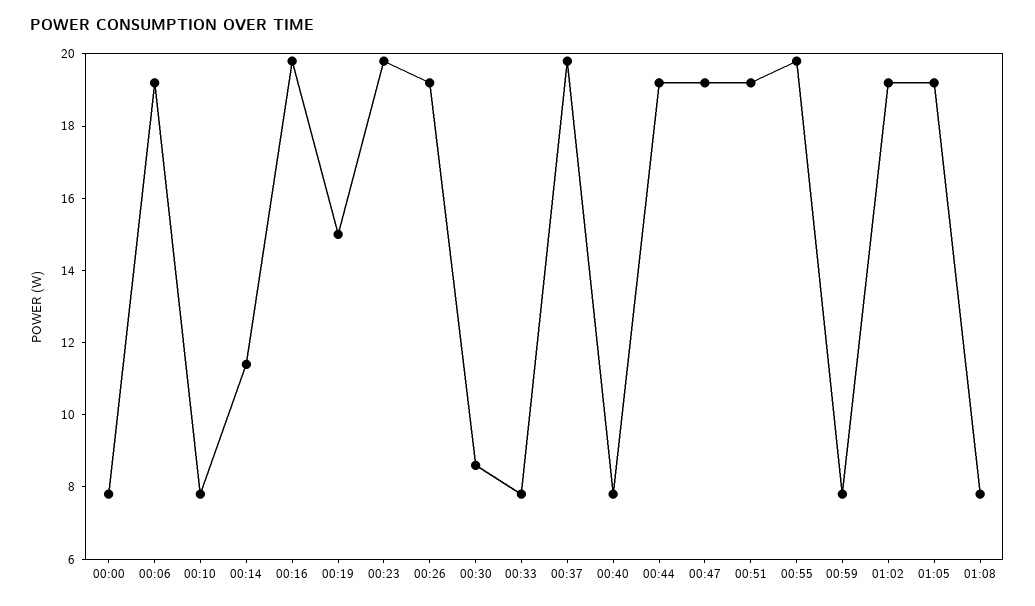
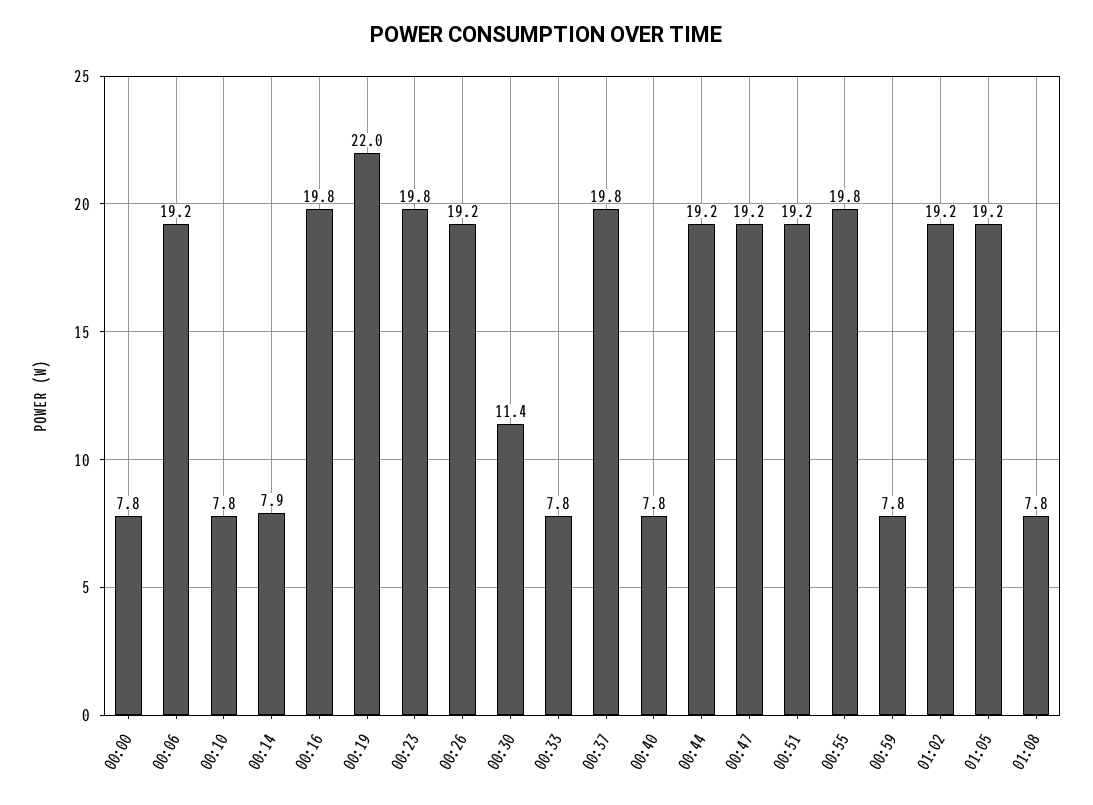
  {
    "00:00": 7.8,
    "00:06": 19.2,
    "00:10": 7.8,
-   "00:14": 11.5,
+   "00:14": 7.9,
    "00:16": 19.8,
-   "00:19": 15,
+   "00:19": 22,
    "00:23": 19.8,
    "00:26": 19.2,
-   "00:30": 8.5,
+   "00:30": 11.4,
    "00:33": 7.8,
    "00:37": 19.8,
    "00:40": 7.8,
    "00:44": 19.2,
    "00:47": 19.2,
    "00:51": 19.2,
    "00:55": 19.8,
    "00:59": 7.8,
    "01:02": 19.2,
    "01:05": 19.2,
    "01:08": 7.8
  }

